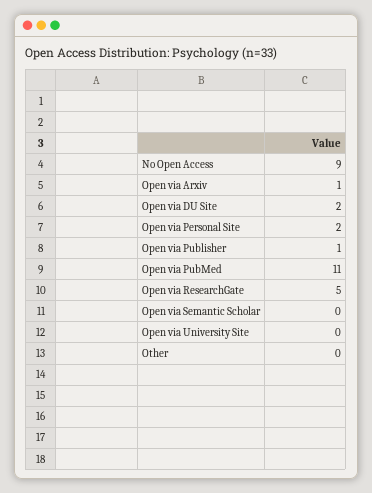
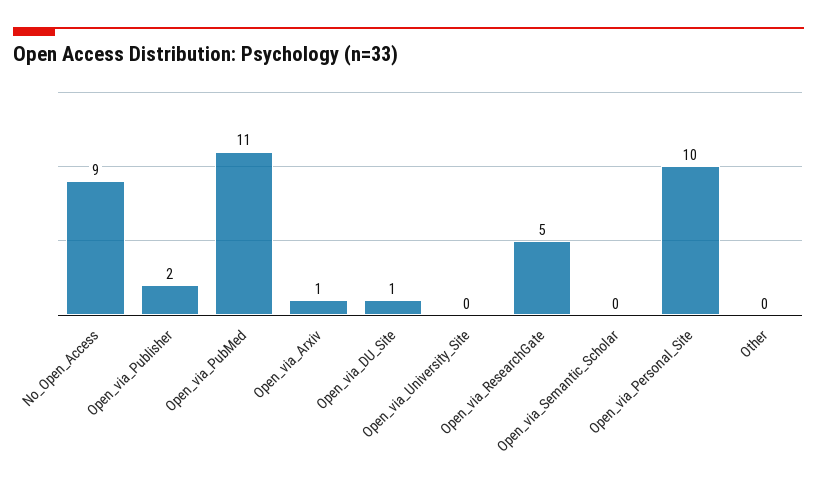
  {
    "No Open Access": 9,
    "Open via Arxiv": 1,
-   "Open via DU Site": 2,
+   "Open via DU Site": 1,
-   "Open via Personal Site": 2,
+   "Open via Personal Site": 10,
-   "Open via Publisher": 1,
+   "Open via Publisher": 2,
    "Open via PubMed": 11,
    "Open via ResearchGate": 5,
    "Open via Semantic Scholar": 0,
    "Open via University Site": 0,
    "Other": 0
  }

